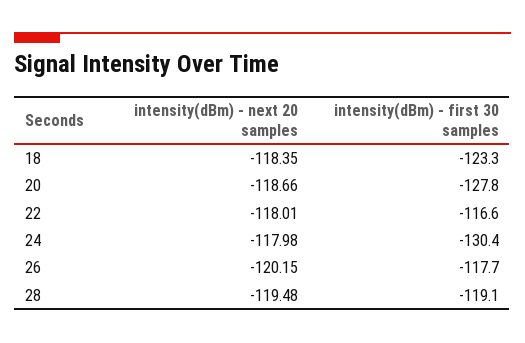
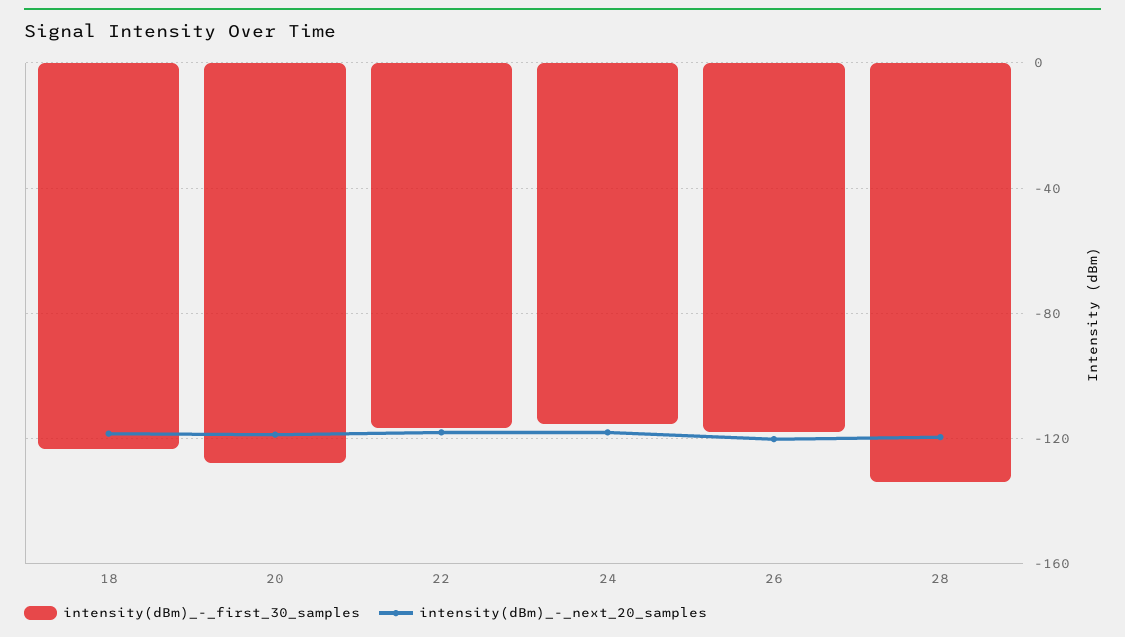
  {
    "intensity(dBm) - next 20 samples": {
      "18": -118.35,
      "20": -118.66,
      "22": -118.01,
      "24": -117.98,
      "26": -120.15,
      "28": -119.48
    },
    "intensity(dBm) - first 30 samples": {
      "18": -123.3,
      "20": -127.8,
      "22": -116.6,
-     "24": -130.4,
+     "24": -115,
      "26": -117.7,
-     "28": -119.1
+     "28": -135
    }
  }

